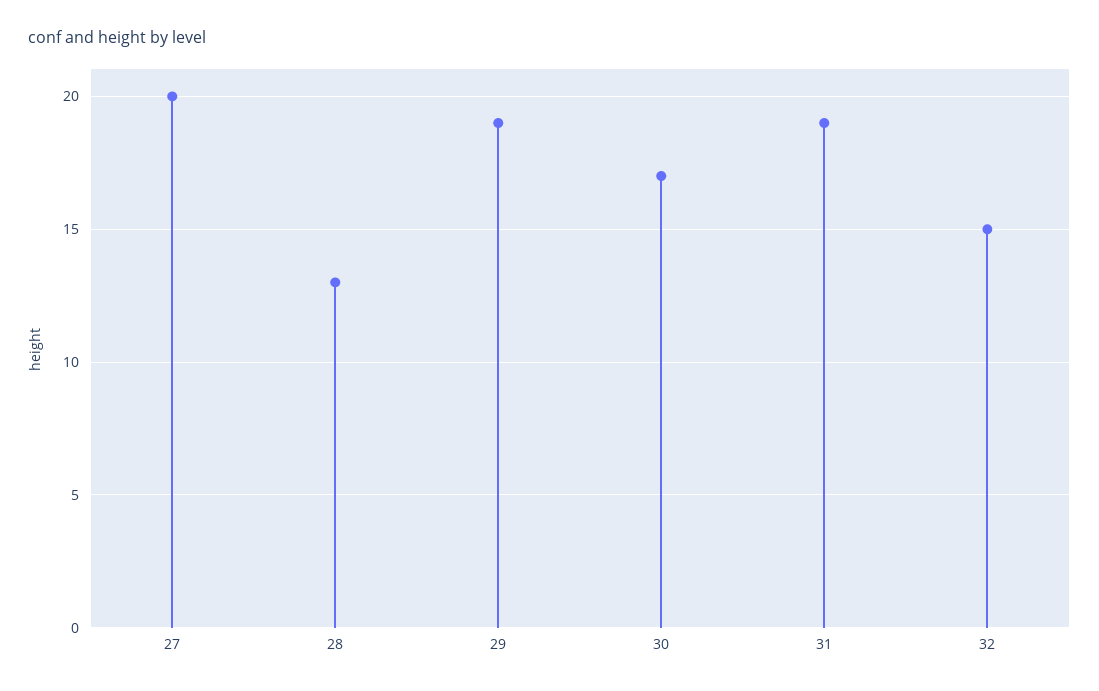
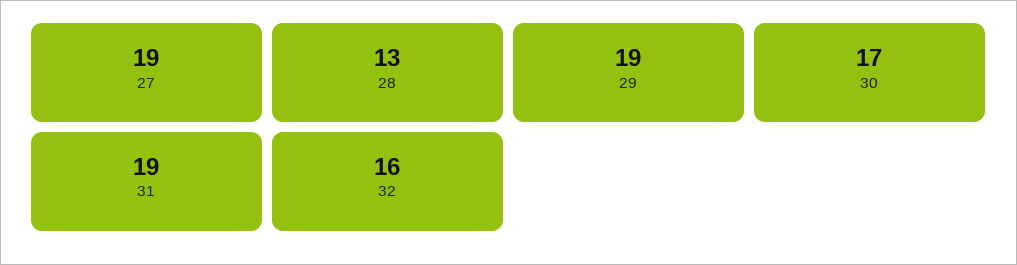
  {
-   "27": 20,
+   "27": 19,
    "28": 13,
    "29": 19,
    "30": 17,
    "31": 19,
-   "32": 15
+   "32": 16
  }

